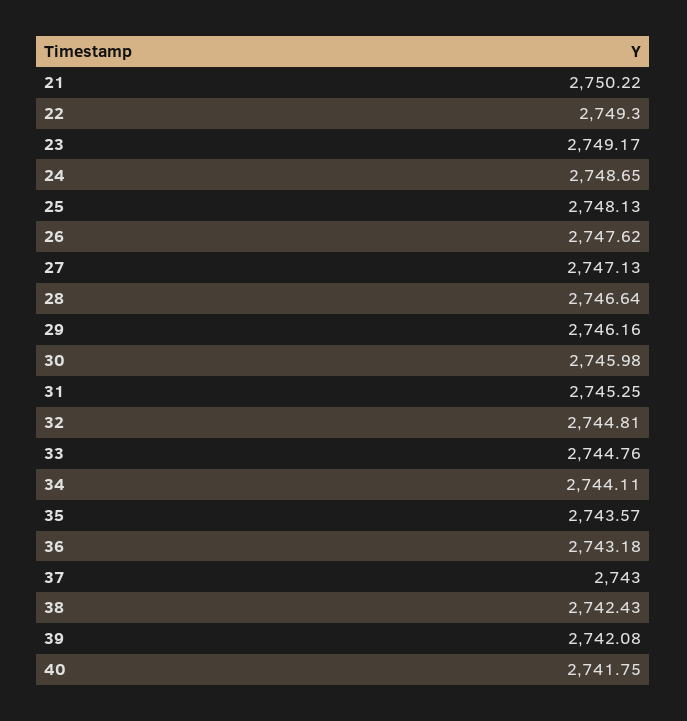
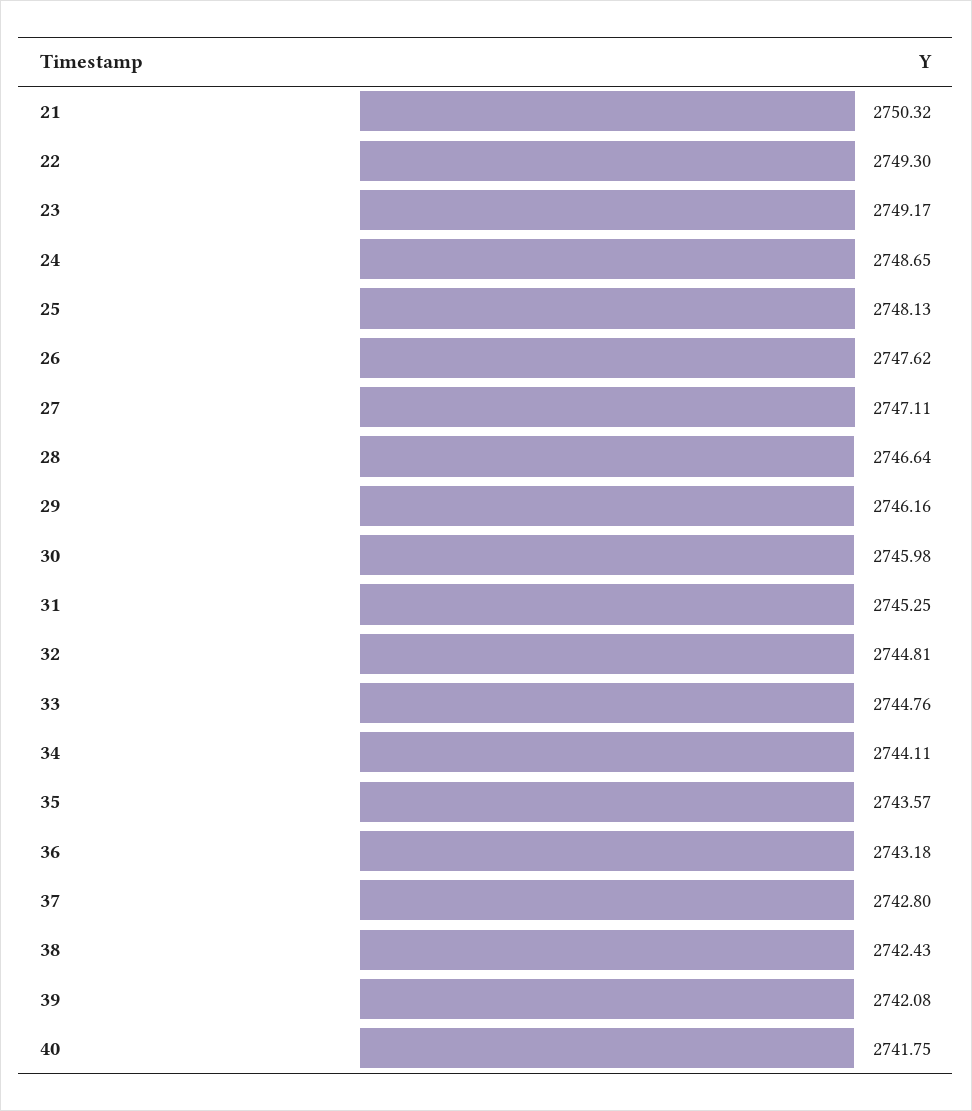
  {
-   "21": 2750.22,
+   "21": 2750.32,
    "22": 2749.3,
    "23": 2749.17,
    "24": 2748.65,
    "25": 2748.13,
    "26": 2747.62,
-   "27": 2747.13,
+   "27": 2747.11,
    "28": 2746.64,
    "29": 2746.16,
    "30": 2745.98,
    "31": 2745.25,
    "32": 2744.81,
    "33": 2744.76,
    "34": 2744.11,
    "35": 2743.57,
    "36": 2743.18,
-   "37": 2743,
+   "37": 2742.8,
    "38": 2742.43,
    "39": 2742.08,
    "40": 2741.75
  }

